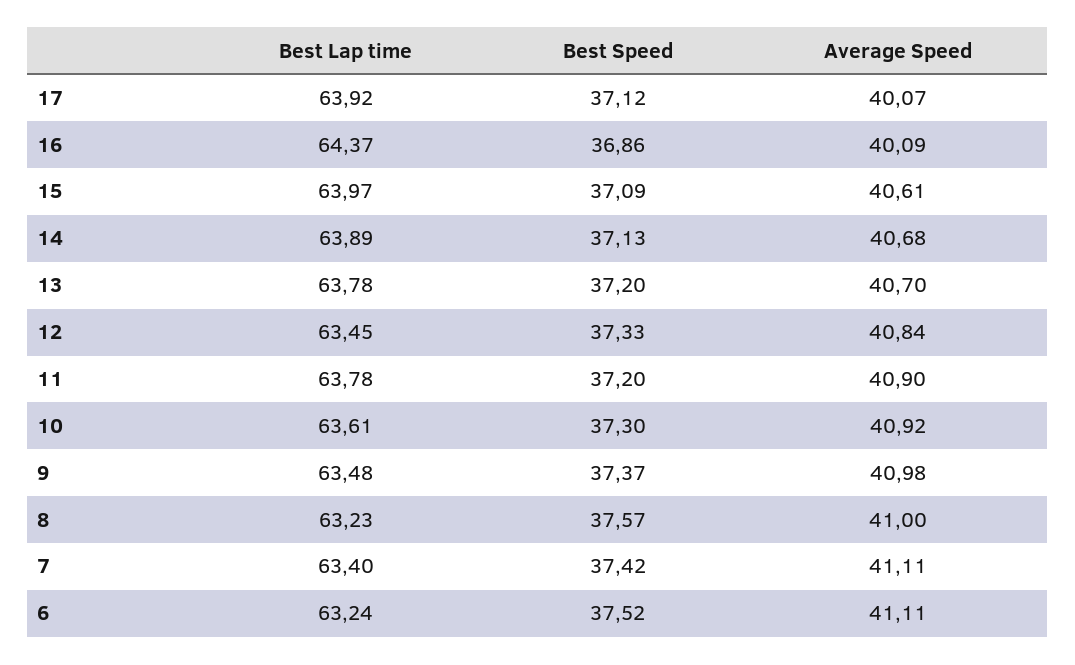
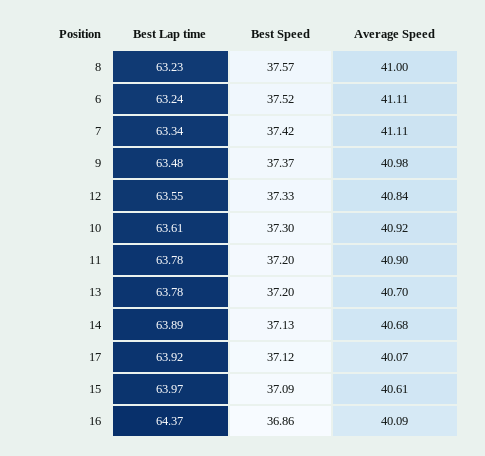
  {
    "Best Lap time": {
      "17": 63.92,
      "16": 64.37,
      "15": 63.97,
      "14": 63.89,
      "13": 63.78,
-     "12": 63.45,
+     "12": 63.55,
      "11": 63.78,
      "10": 63.61,
      "9": 63.48,
      "8": 63.23,
-     "7": 63.4,
+     "7": 63.34,
      "6": 63.24
    },
    "Best Speed": {
      "17": 37.12,
      "16": 36.86,
      "15": 37.09,
      "14": 37.13,
      "13": 37.2,
      "12": 37.33,
      "11": 37.2,
      "10": 37.3,
      "9": 37.37,
      "8": 37.57,
      "7": 37.42,
      "6": 37.52
    },
    "Average Speed": {
      "17": 40.07,
      "16": 40.09,
      "15": 40.61,
      "14": 40.68,
      "13": 40.7,
      "12": 40.84,
      "11": 40.9,
      "10": 40.92,
      "9": 40.98,
      "8": 41,
      "7": 41.11,
      "6": 41.11
    }
  }

